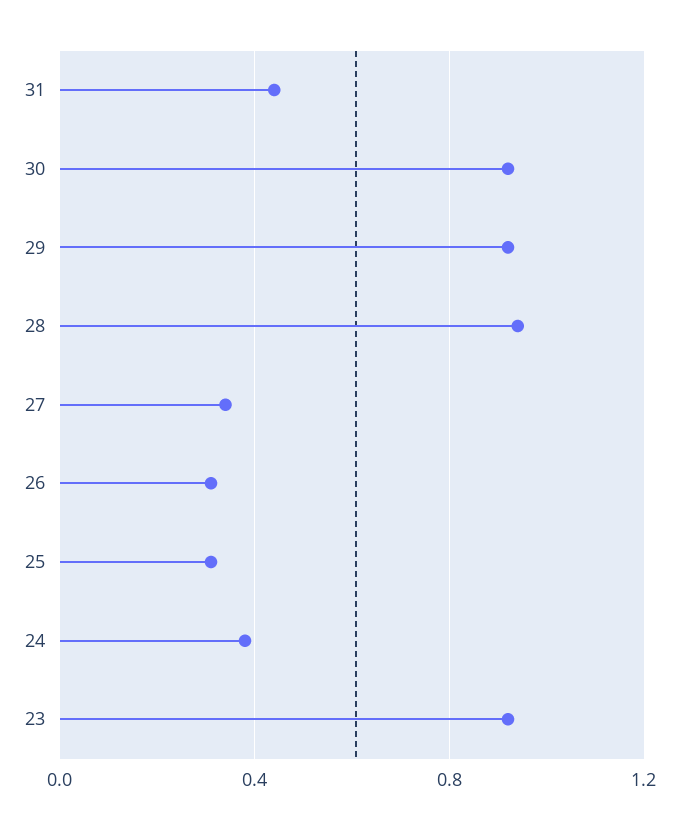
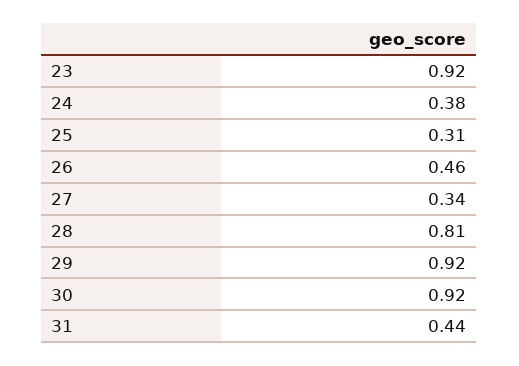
  {
    "31": 0.44,
    "30": 0.92,
    "29": 0.92,
-   "28": 0.95,
+   "28": 0.81,
    "27": 0.34,
-   "26": 0.3,
+   "26": 0.46,
    "25": 0.31,
    "24": 0.38,
    "23": 0.92
  }

